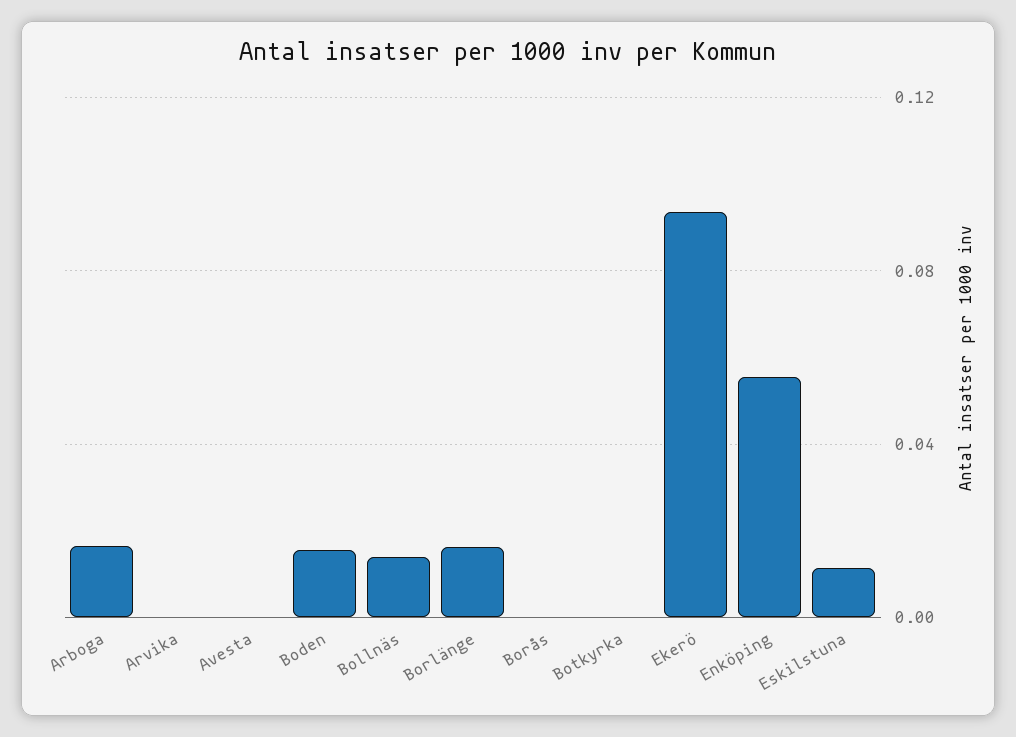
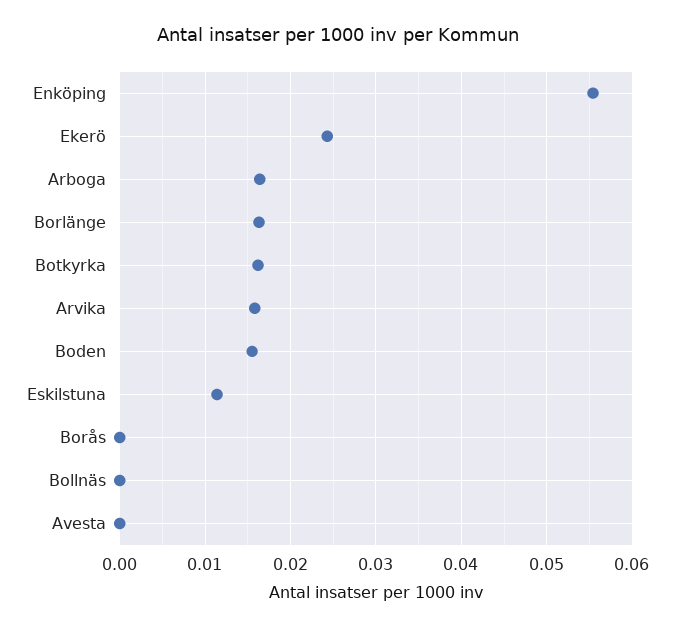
  {
    "Arboga": 0.016,
-   "Arvika": 0,
+   "Arvika": 0.016,
    "Avesta": 0,
    "Boden": 0.016,
-   "Bollnäs": 0.015,
+   "Bollnäs": 0,
    "Borlänge": 0.016,
    "Borås": 0,
-   "Botkyrka": 0,
+   "Botkyrka": 0.016,
-   "Ekerö": 0.095,
+   "Ekerö": 0.024,
    "Enköping": 0.055,
    "Eskilstuna": 0.011
  }

